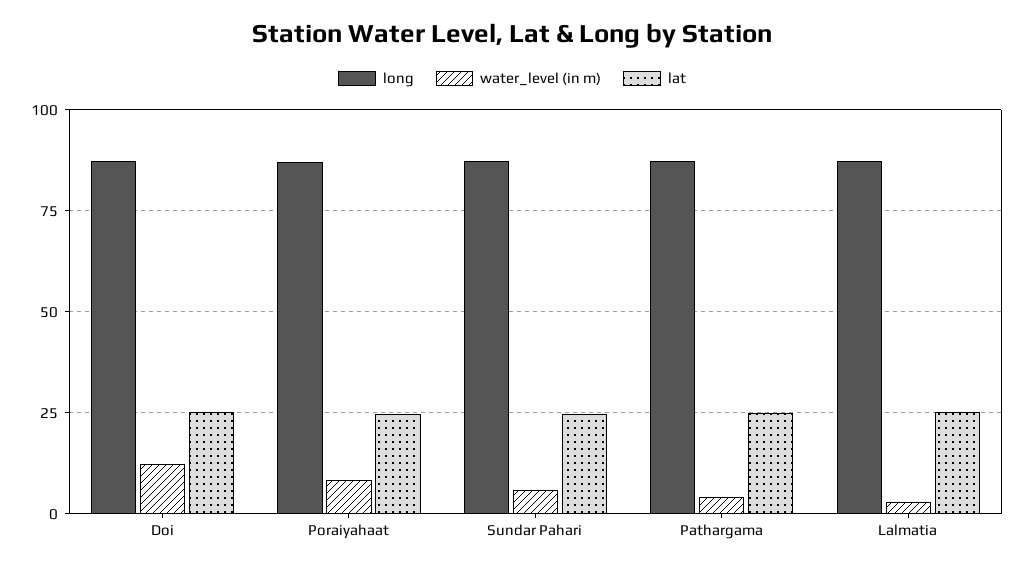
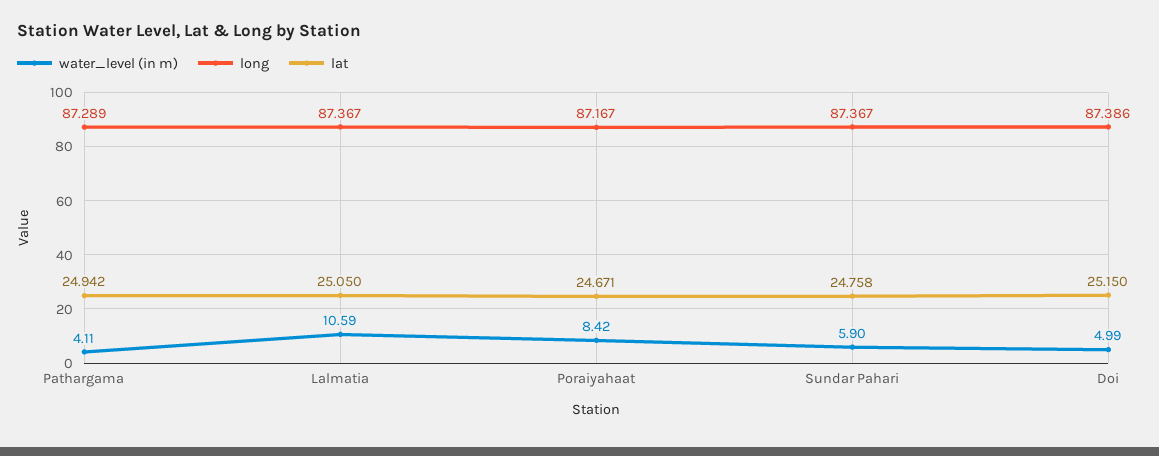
  {
    "long": {
      "Doi": 87.386,
      "Poraiyahaat": 87.167,
      "Sundar Pahari": 87.367,
      "Pathargama": 87.289,
      "Lalmatia": 87.367
    },
    "water_level (in m)": {
-     "Doi": 12.5,
+     "Doi": 4.99,
      "Poraiyahaat": 8.42,
      "Sundar Pahari": 5.9,
      "Pathargama": 4.11,
-     "Lalmatia": 2.5
+     "Lalmatia": 10.59
    },
    "lat": {
      "Doi": 25.15,
      "Poraiyahaat": 24.671,
      "Sundar Pahari": 24.758,
      "Pathargama": 24.942,
      "Lalmatia": 25.05
    }
  }

